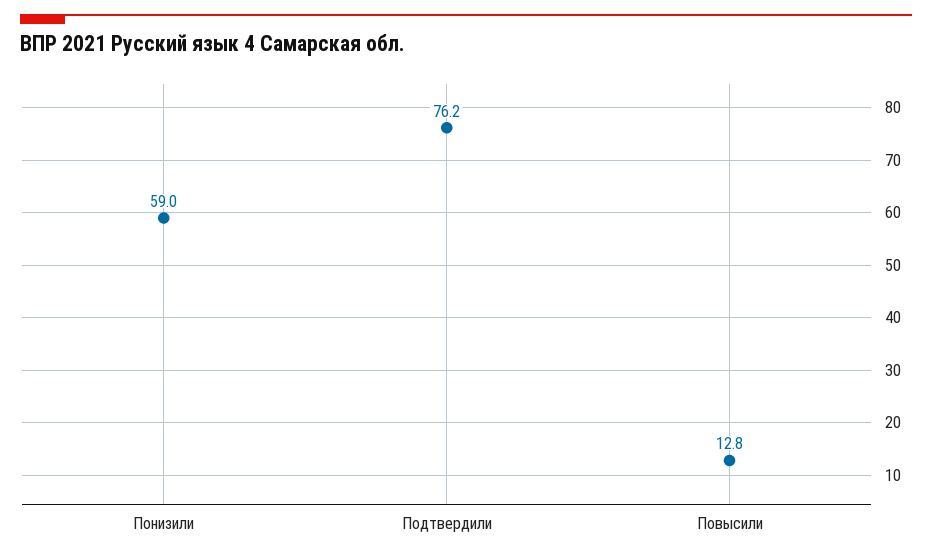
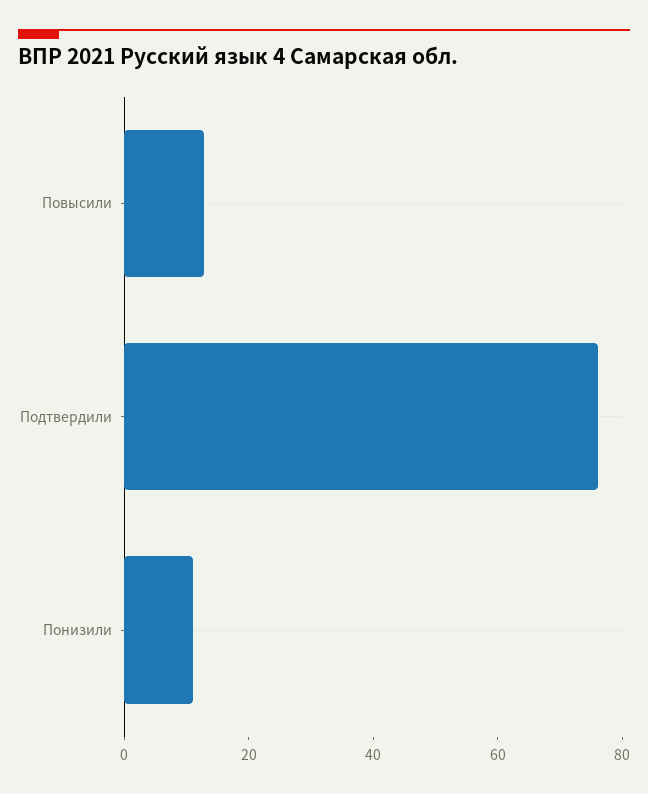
  {
-   "Понизили": 59,
+   "Понизили": 10,
    "Подтвердили": 76.2,
    "Повысили": 12.8
  }

